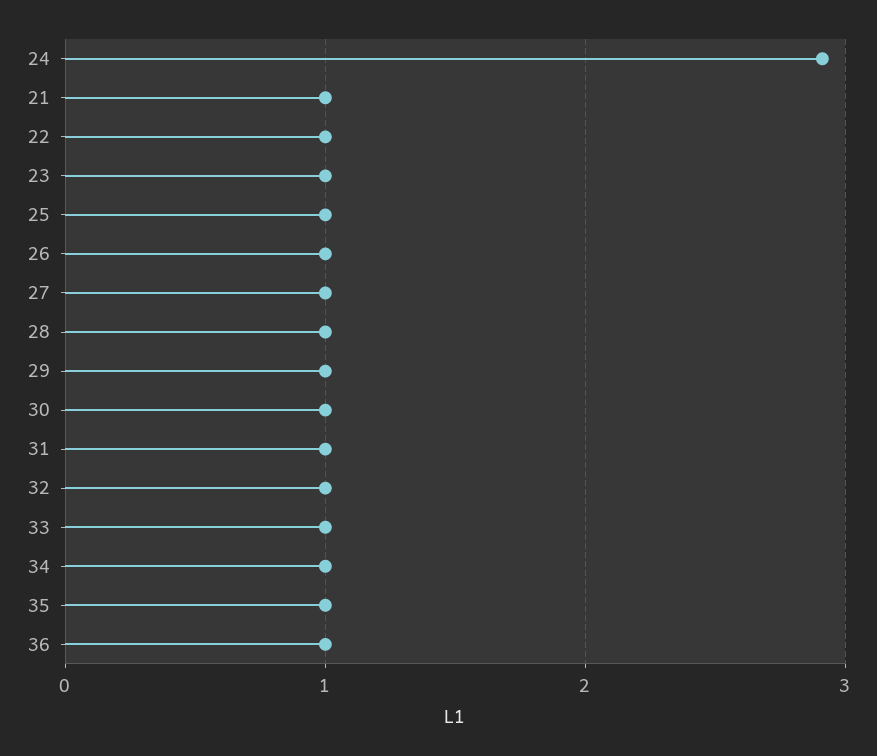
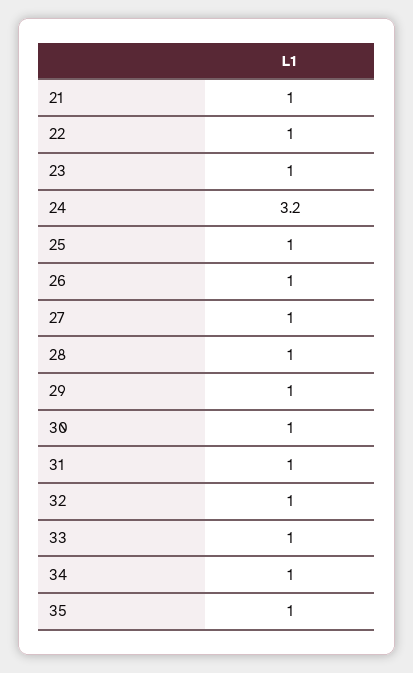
  {
-   "24": 2.9,
+   "24": 3.2,
    "21": 1,
    "22": 1,
    "23": 1,
    "25": 1,
    "26": 1,
    "27": 1,
    "28": 1,
    "29": 1,
    "30": 1,
    "31": 1,
    "32": 1,
    "33": 1,
    "34": 1,
-   "35": 1,
+   "35": 1
-   "36": 1
  }

